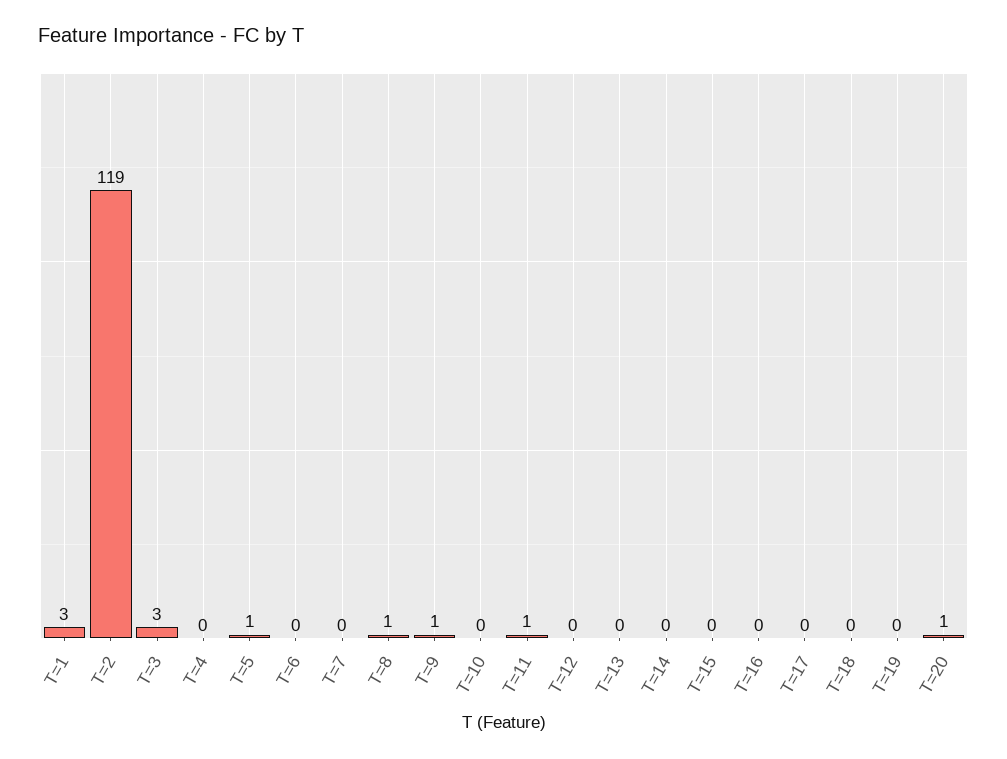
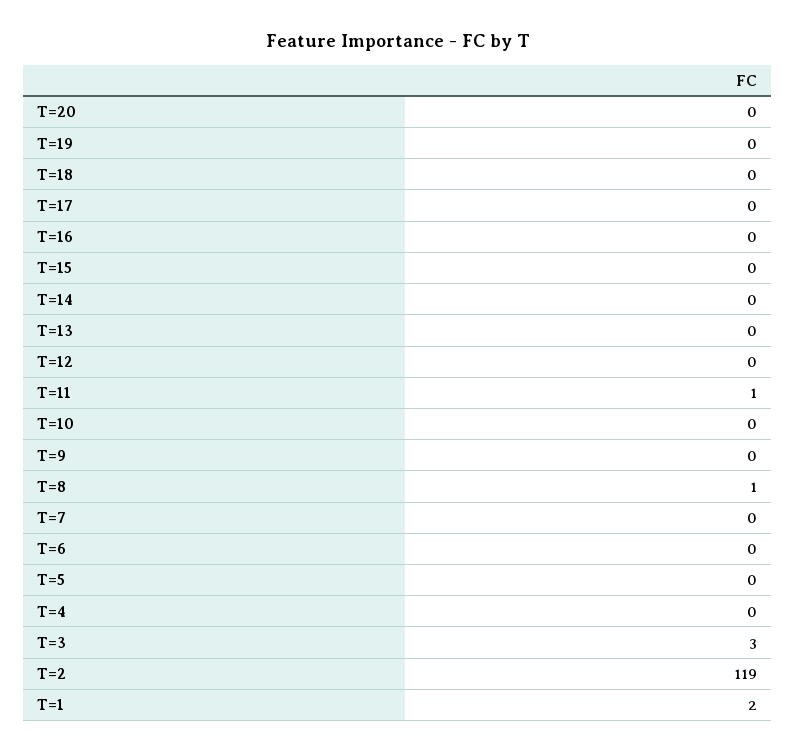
  {
-   "T=1": 3,
+   "T=1": 2,
    "T=2": 119,
    "T=3": 3,
    "T=4": 0,
-   "T=5": 1,
+   "T=5": 0,
    "T=6": 0,
    "T=7": 0,
    "T=8": 1,
-   "T=9": 1,
+   "T=9": 0,
    "T=10": 0,
    "T=11": 1,
    "T=12": 0,
    "T=13": 0,
    "T=14": 0,
    "T=15": 0,
    "T=16": 0,
    "T=17": 0,
    "T=18": 0,
    "T=19": 0,
-   "T=20": 1
+   "T=20": 0
  }

